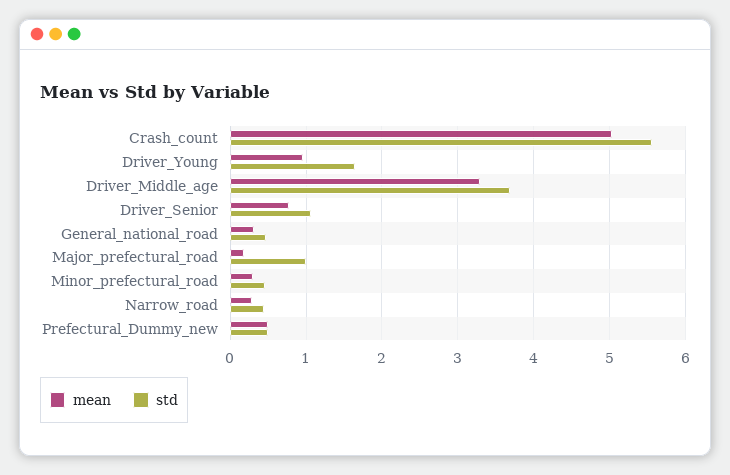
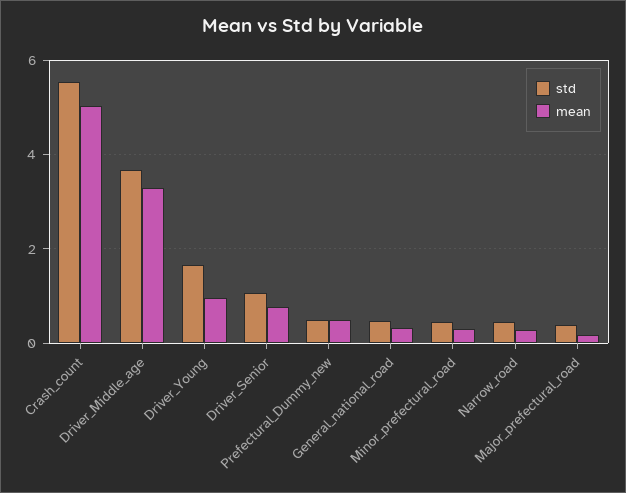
  {
    "mean": {
      "Crash_count": 5,
      "Driver_Young": 1,
      "Driver_Middle_age": 3.3,
      "Driver_Senior": 0.8,
      "General_national_road": 0.3,
      "Major_prefectural_road": 0.2,
      "Minor_prefectural_road": 0.3,
      "Narrow_road": 0.3,
      "Prefectural_Dummy_new": 0.5
    },
    "std": {
      "Crash_count": 5.6,
      "Driver_Young": 1.7,
      "Driver_Middle_age": 3.7,
      "Driver_Senior": 1.1,
      "General_national_road": 0.5,
-     "Major_prefectural_road": 1,
+     "Major_prefectural_road": 0.4,
      "Minor_prefectural_road": 0.5,
      "Narrow_road": 0.5,
      "Prefectural_Dummy_new": 0.5
    }
  }

